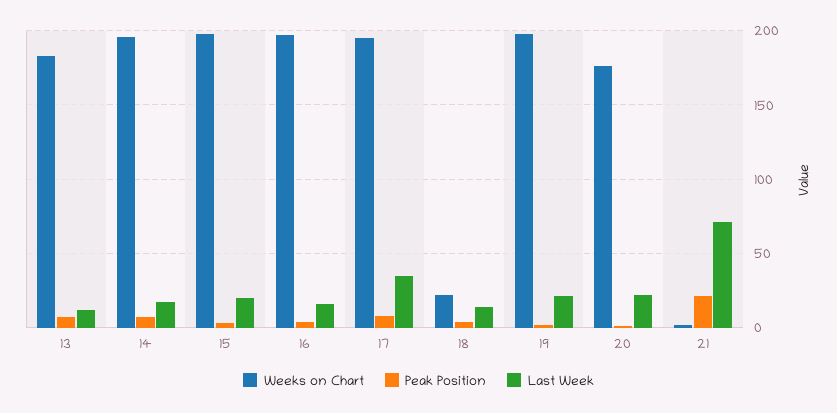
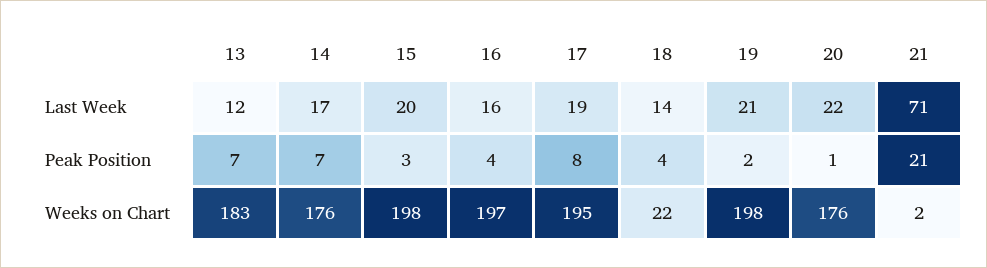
  {
    "Weeks on Chart": {
      "13": 183,
-     "14": 195,
+     "14": 176,
      "15": 198,
      "16": 197,
      "17": 195,
      "18": 22,
      "19": 198,
      "20": 176,
      "21": 2
    },
    "Peak Position": {
      "13": 7,
      "14": 7,
      "15": 3,
      "16": 4,
      "17": 8,
      "18": 4,
      "19": 2,
      "20": 1,
      "21": 21
    },
    "Last Week": {
      "13": 12,
      "14": 17,
      "15": 20,
      "16": 16,
-     "17": 35,
+     "17": 19,
      "18": 14,
      "19": 21,
      "20": 22,
      "21": 71
    }
  }

